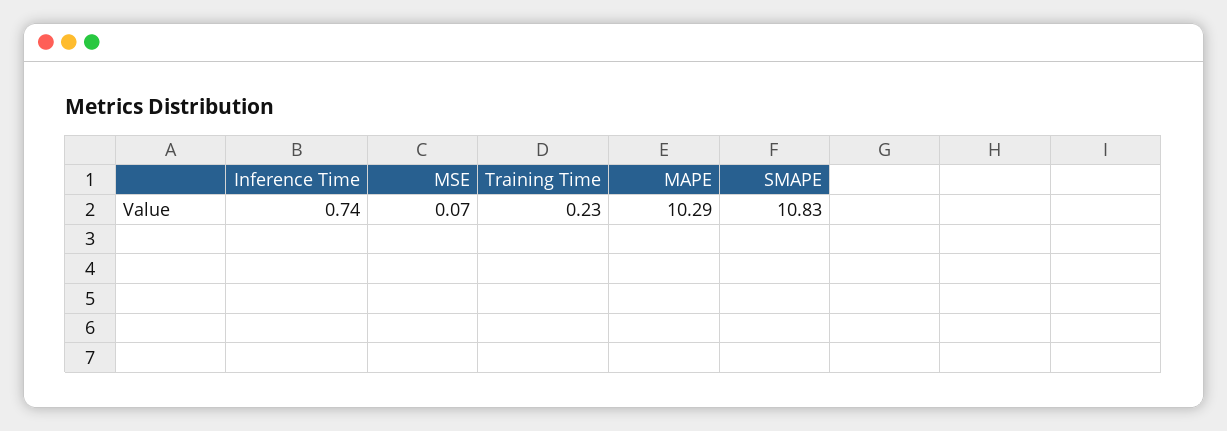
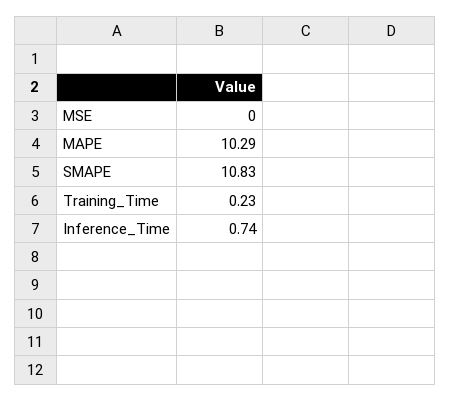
  {
    "Inference Time": 0.74,
-   "MSE": 0.07,
+   "MSE": 0,
    "Training Time": 0.23,
    "MAPE": 10.29,
    "SMAPE": 10.83
  }

